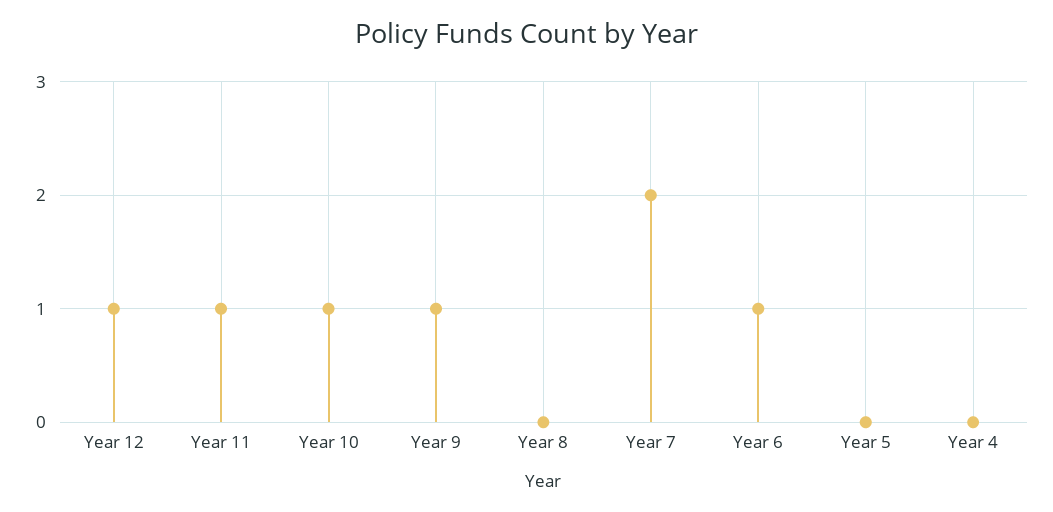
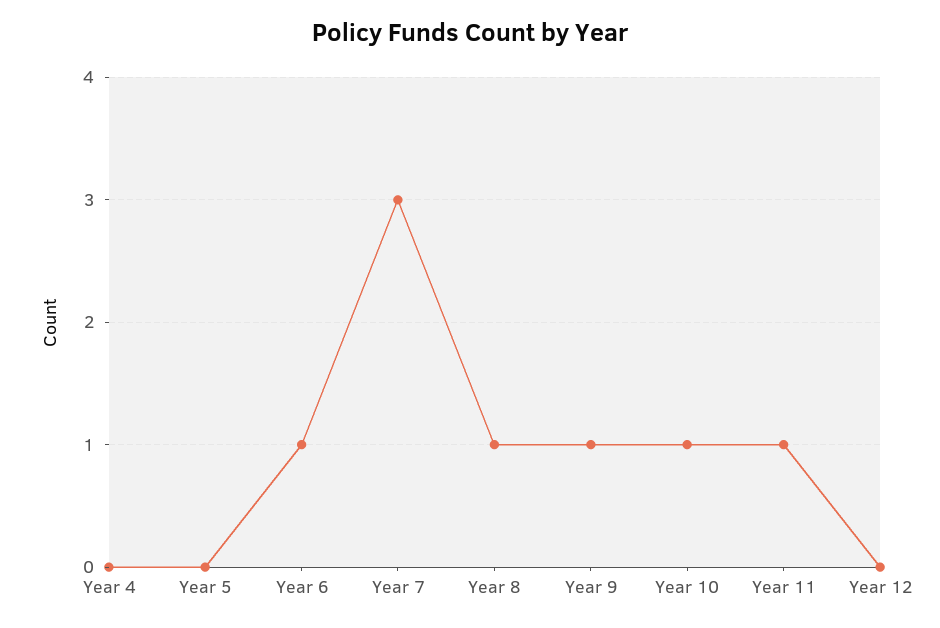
  {
-   "Year 12": 1,
+   "Year 12": 0,
    "Year 11": 1,
    "Year 10": 1,
    "Year 9": 1,
-   "Year 8": 0,
+   "Year 8": 1,
-   "Year 7": 2,
+   "Year 7": 3,
    "Year 6": 1,
    "Year 5": 0,
    "Year 4": 0
  }

